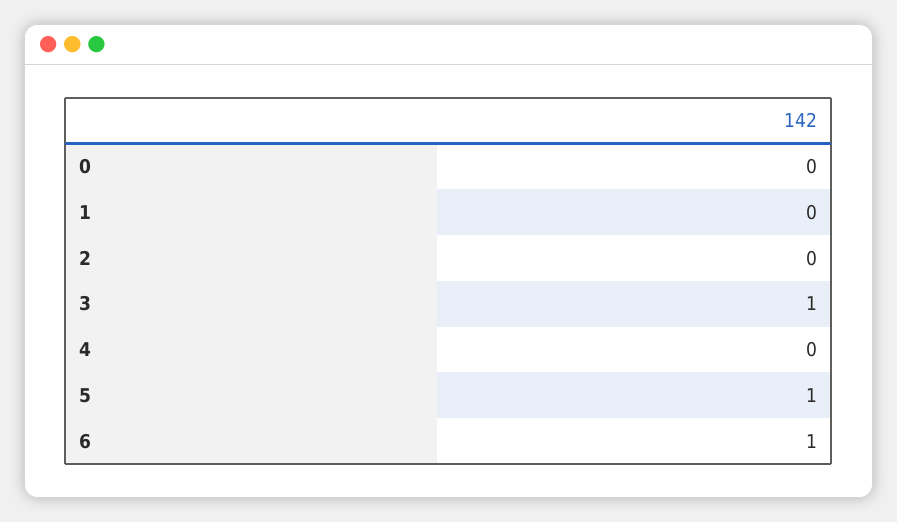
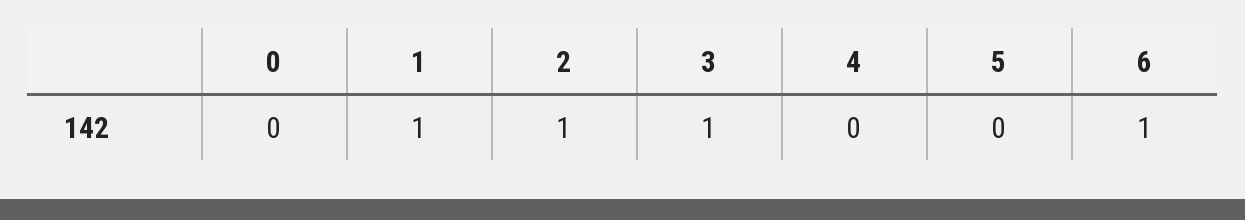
  {
    "0": 0,
-   "1": 0,
+   "1": 1,
-   "2": 0,
+   "2": 1,
    "3": 1,
    "4": 0,
-   "5": 1,
+   "5": 0,
    "6": 1
  }

